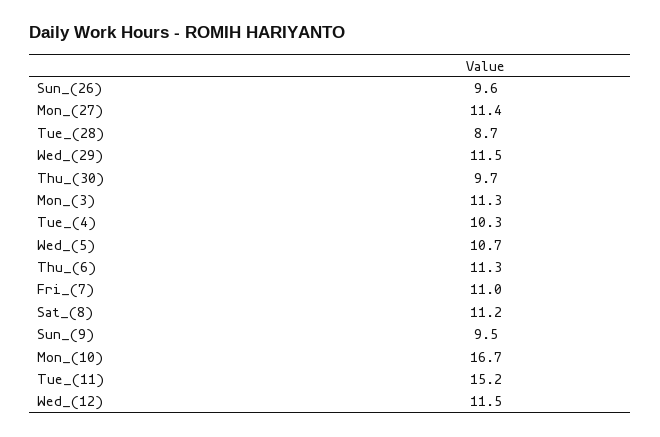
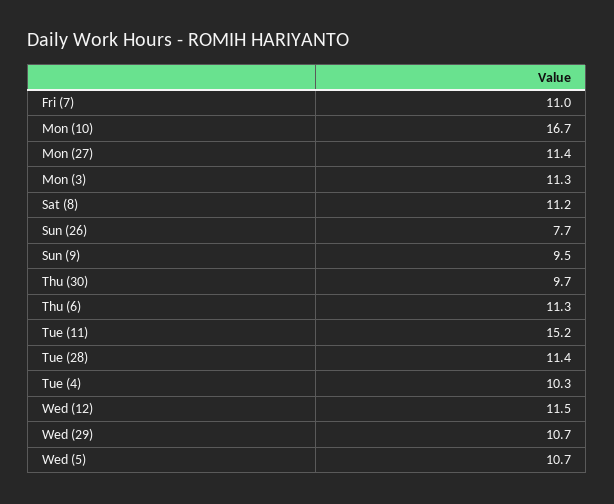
  {
-   "Sun_(26)": 9.6,
+   "Sun_(26)": 7.7,
    "Mon_(27)": 11.4,
-   "Tue_(28)": 8.7,
+   "Tue_(28)": 11.4,
-   "Wed_(29)": 11.5,
+   "Wed_(29)": 10.7,
    "Thu_(30)": 9.7,
    "Mon_(3)": 11.3,
    "Tue_(4)": 10.3,
    "Wed_(5)": 10.7,
    "Thu_(6)": 11.3,
    "Fri_(7)": 11,
    "Sat_(8)": 11.2,
    "Sun_(9)": 9.5,
    "Mon_(10)": 16.7,
    "Tue_(11)": 15.2,
    "Wed_(12)": 11.5
  }

